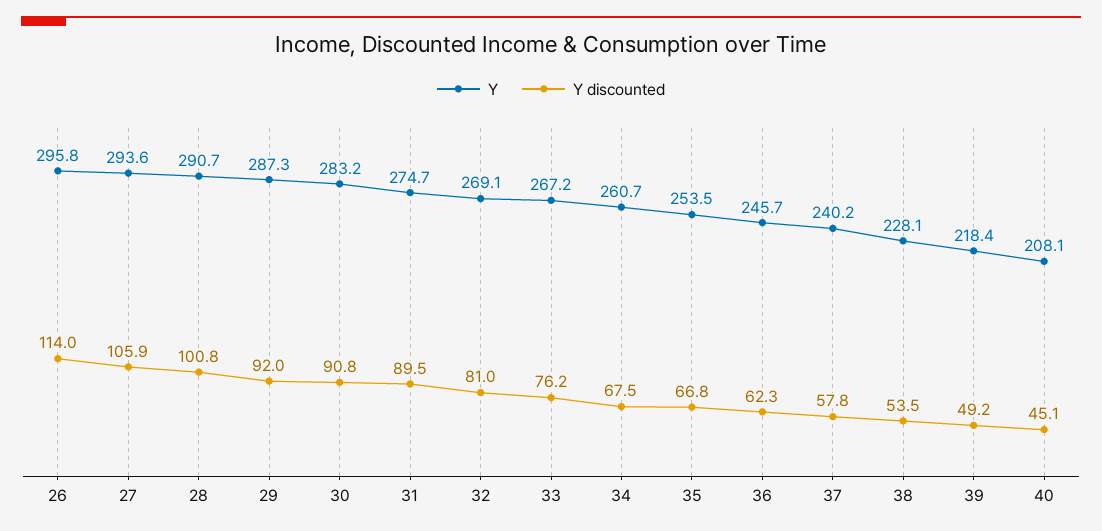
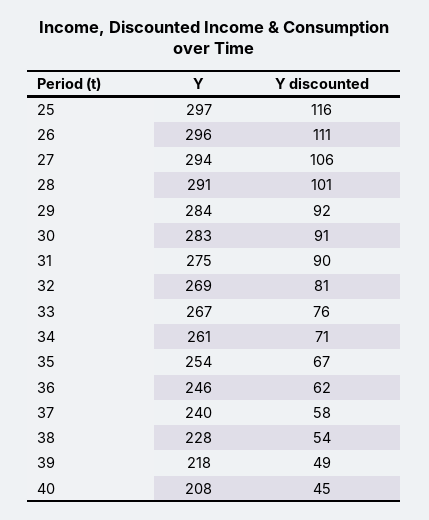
  {
    "Y": {
      "26": 295.8,
      "27": 293.6,
      "28": 290.7,
-     "29": 287.3,
+     "29": 284,
      "30": 283.2,
      "31": 274.7,
      "32": 269.1,
      "33": 267.2,
      "34": 260.7,
      "35": 253.5,
      "36": 245.7,
      "37": 240.2,
      "38": 228.1,
      "39": 218.4,
-     "40": 208.1
+     "40": 208.1,
+     "25": 297
    },
    "Y discounted": {
-     "26": 114,
+     "26": 111,
      "27": 105.9,
      "28": 100.8,
      "29": 92,
      "30": 90.8,
      "31": 89.5,
      "32": 81,
      "33": 76.2,
-     "34": 67.5,
+     "34": 71,
      "35": 66.8,
      "36": 62.3,
      "37": 57.8,
      "38": 53.5,
      "39": 49.2,
-     "40": 45.1
+     "40": 45.1,
+     "25": 116
    }
  }

